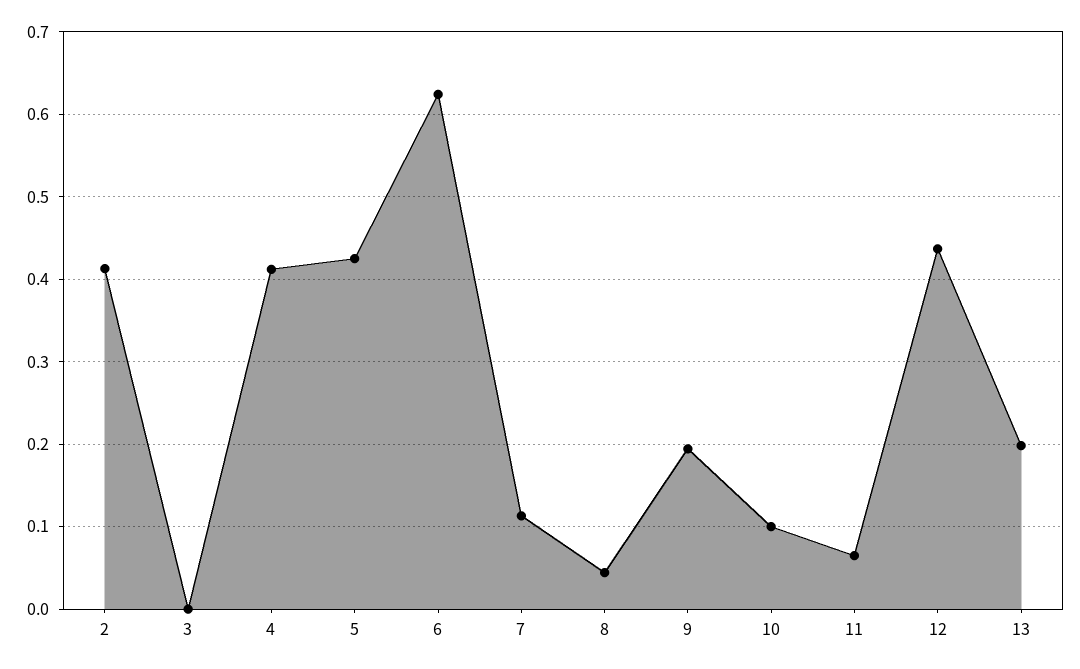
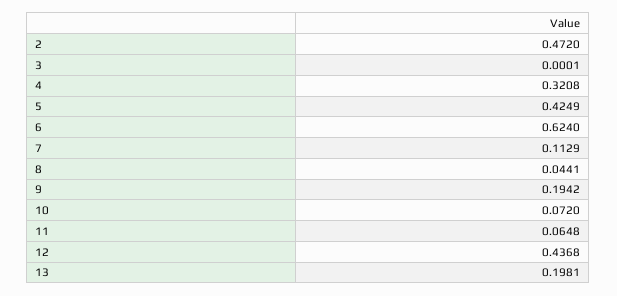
  {
-   "2": 0.41,
+   "2": 0.472,
    "3": 0.0001,
-   "4": 0.41,
+   "4": 0.3208,
    "5": 0.4249,
    "6": 0.624,
    "7": 0.1129,
    "8": 0.0441,
    "9": 0.1942,
-   "10": 0.1,
+   "10": 0.072,
    "11": 0.0648,
    "12": 0.4368,
    "13": 0.1981
  }

